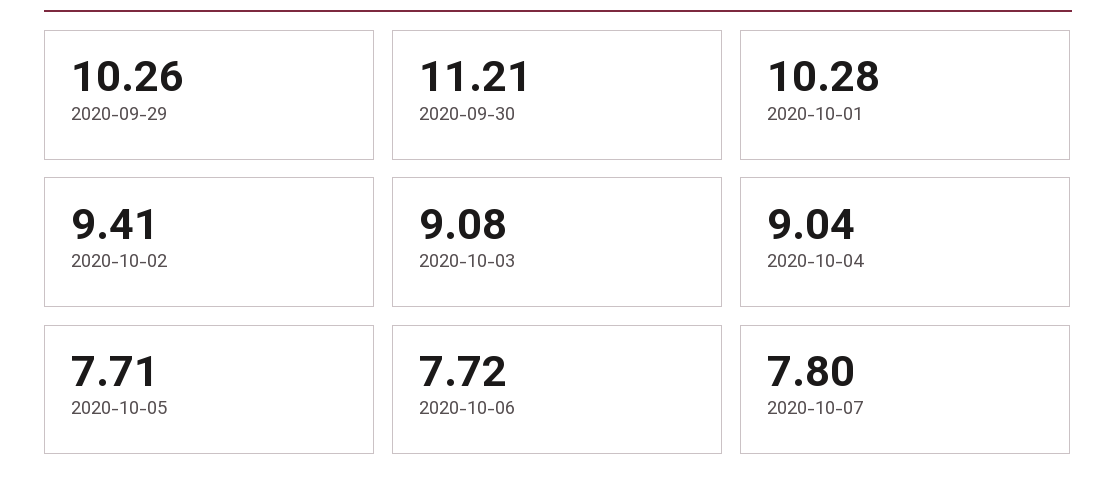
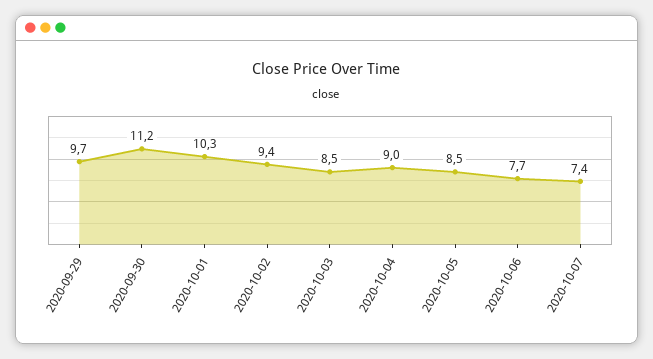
  {
-   "2020-09-29": 10.26,
+   "2020-09-29": 9.7,
    "2020-09-30": 11.21,
    "2020-10-01": 10.28,
    "2020-10-02": 9.41,
-   "2020-10-03": 9.08,
+   "2020-10-03": 8.5,
    "2020-10-04": 9.04,
-   "2020-10-05": 7.71,
+   "2020-10-05": 8.5,
    "2020-10-06": 7.72,
-   "2020-10-07": 7.8
+   "2020-10-07": 7.4
  }

